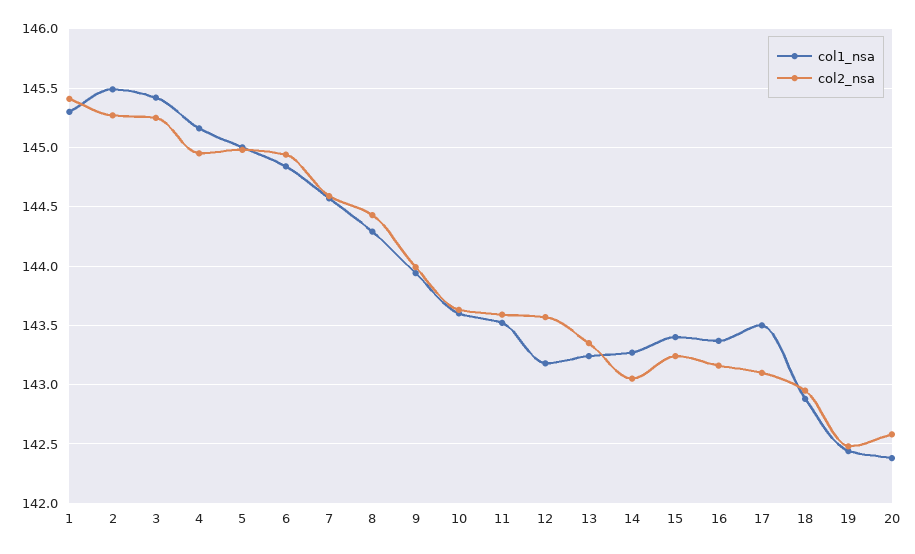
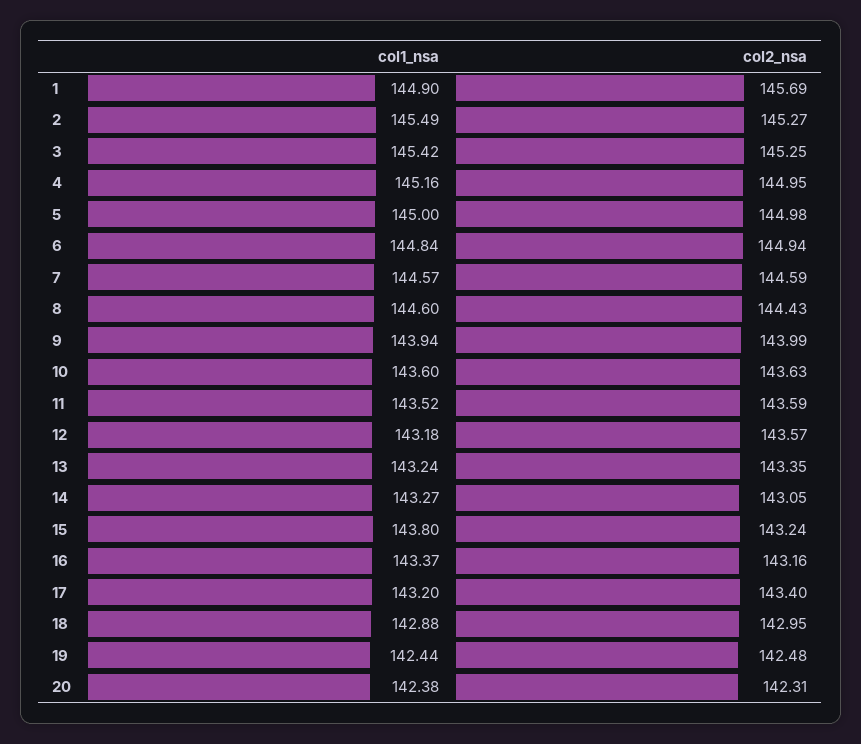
  {
    "col1_nsa": {
-     "1": 145.3,
+     "1": 144.9,
      "2": 145.49,
      "3": 145.42,
      "4": 145.16,
      "5": 145,
      "6": 144.84,
      "7": 144.57,
-     "8": 144.3,
+     "8": 144.6,
      "9": 143.94,
      "10": 143.6,
      "11": 143.52,
      "12": 143.18,
      "13": 143.24,
      "14": 143.27,
-     "15": 143.4,
+     "15": 143.8,
      "16": 143.37,
-     "17": 143.5,
+     "17": 143.2,
      "18": 142.88,
      "19": 142.44,
      "20": 142.38
    },
    "col2_nsa": {
-     "1": 145.4,
+     "1": 145.69,
      "2": 145.27,
      "3": 145.25,
      "4": 144.95,
      "5": 144.98,
      "6": 144.94,
      "7": 144.59,
      "8": 144.43,
      "9": 143.99,
      "10": 143.63,
      "11": 143.59,
      "12": 143.57,
      "13": 143.35,
      "14": 143.05,
      "15": 143.24,
      "16": 143.16,
-     "17": 143.1,
+     "17": 143.4,
      "18": 142.95,
      "19": 142.48,
-     "20": 142.6
+     "20": 142.31
    }
  }

